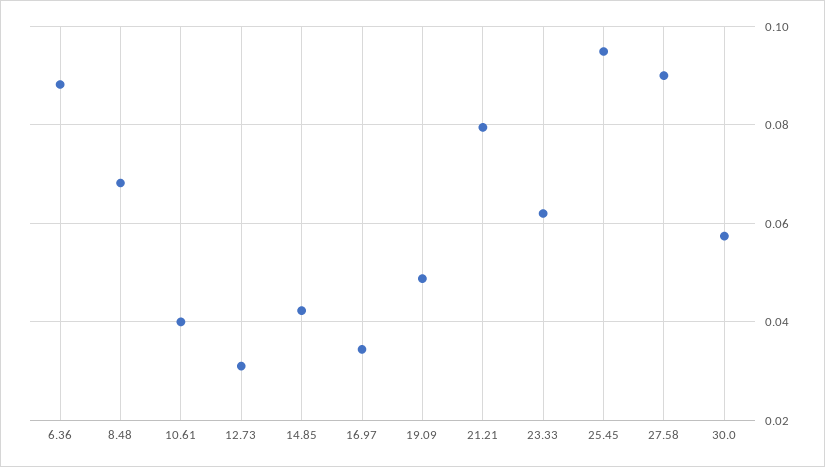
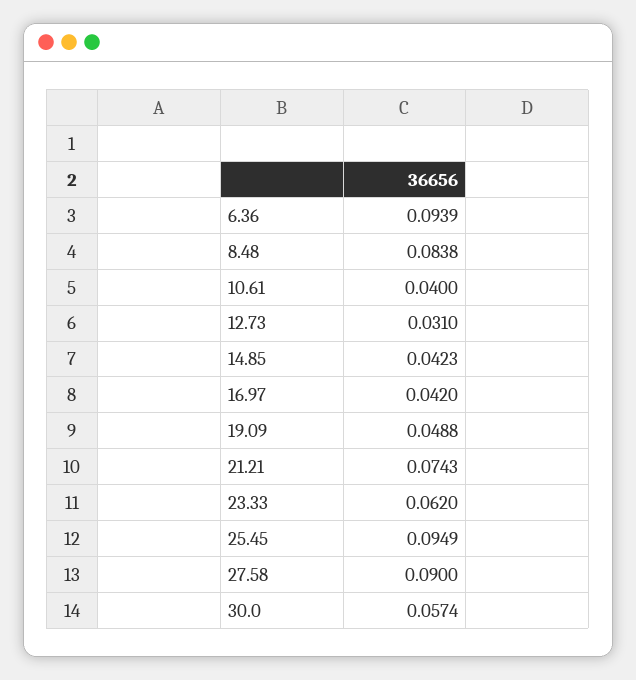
  {
-   "6.36": 0.088,
+   "6.36": 0.0939,
-   "8.48": 0.068,
+   "8.48": 0.0838,
    "10.61": 0.04,
    "12.73": 0.031,
    "14.85": 0.0423,
-   "16.97": 0.034,
+   "16.97": 0.042,
    "19.09": 0.0488,
-   "21.21": 0.08,
+   "21.21": 0.0743,
    "23.33": 0.062,
    "25.45": 0.0949,
    "27.58": 0.09,
    "30.0": 0.0574
  }

